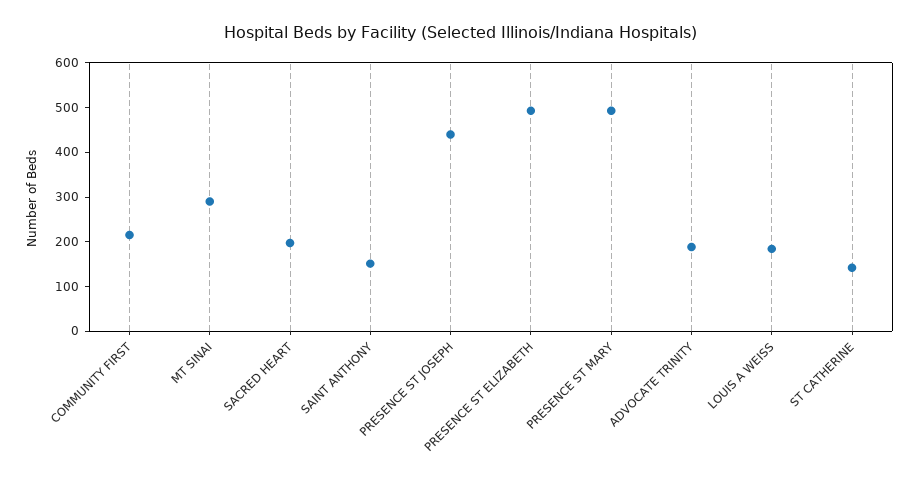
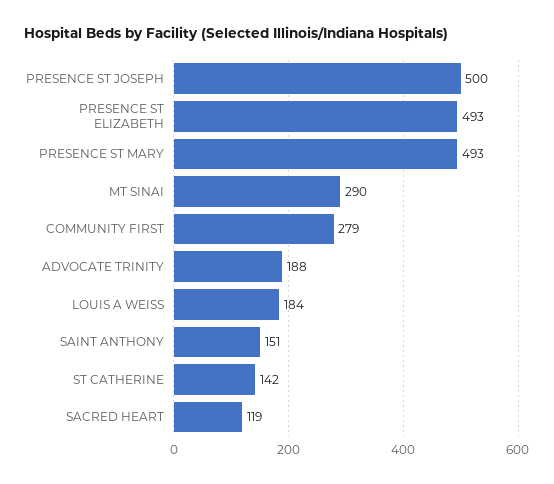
  {
-   "COMMUNITY FIRST": 220,
+   "COMMUNITY FIRST": 279,
    "MT SINAI": 290,
-   "SACRED HEART": 200,
+   "SACRED HEART": 119,
    "SAINT ANTHONY": 151,
-   "PRESENCE ST JOSEPH": 440,
+   "PRESENCE ST JOSEPH": 500,
    "PRESENCE ST ELIZABETH": 493,
    "PRESENCE ST MARY": 493,
    "ADVOCATE TRINITY": 188,
    "LOUIS A WEISS": 184,
    "ST CATHERINE": 142
  }

